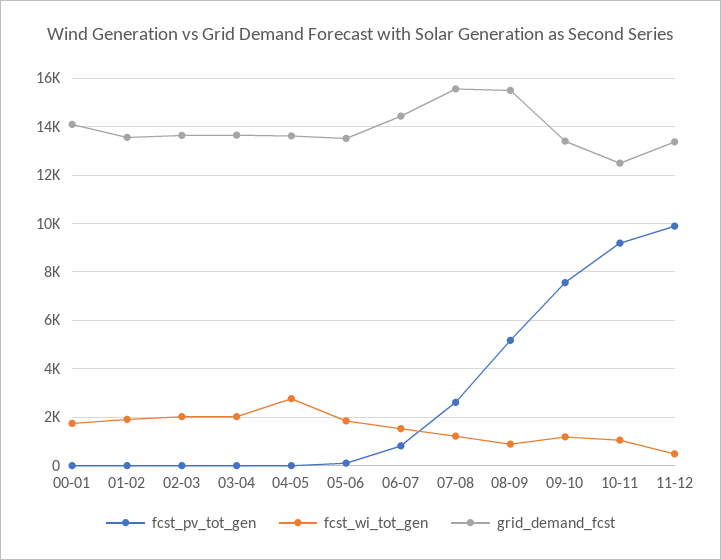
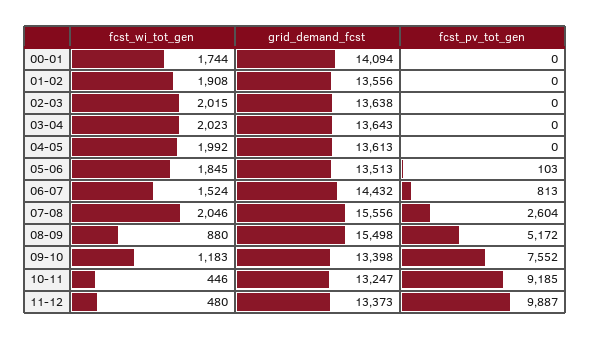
  {
    "fcst_pv_tot_gen": {
      "00-01": 0,
      "01-02": 0,
      "02-03": 0,
      "03-04": 0,
      "04-05": 0,
      "05-06": 103,
      "06-07": 813,
      "07-08": 2604,
      "08-09": 5172,
      "09-10": 7552,
      "10-11": 9185,
      "11-12": 9887
    },
    "fcst_wi_tot_gen": {
      "00-01": 1744,
      "01-02": 1908,
      "02-03": 2015,
      "03-04": 2023,
-     "04-05": 2750,
+     "04-05": 1992,
      "05-06": 1845,
      "06-07": 1524,
-     "07-08": 1250,
+     "07-08": 2046,
      "08-09": 880,
      "09-10": 1183,
-     "10-11": 1000,
+     "10-11": 446,
      "11-12": 480
    },
    "grid_demand_fcst": {
      "00-01": 14094,
      "01-02": 13556,
      "02-03": 13638,
      "03-04": 13643,
      "04-05": 13613,
      "05-06": 13513,
      "06-07": 14432,
      "07-08": 15556,
      "08-09": 15498,
      "09-10": 13398,
-     "10-11": 12500,
+     "10-11": 13247,
      "11-12": 13373
    }
  }

